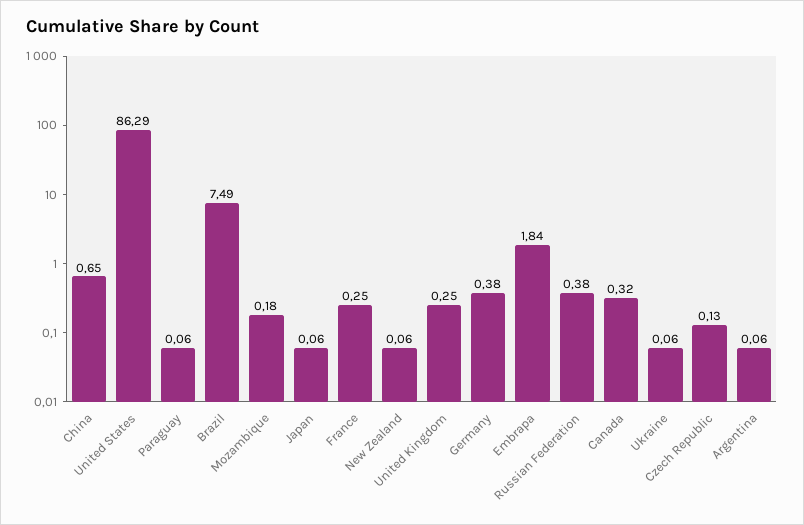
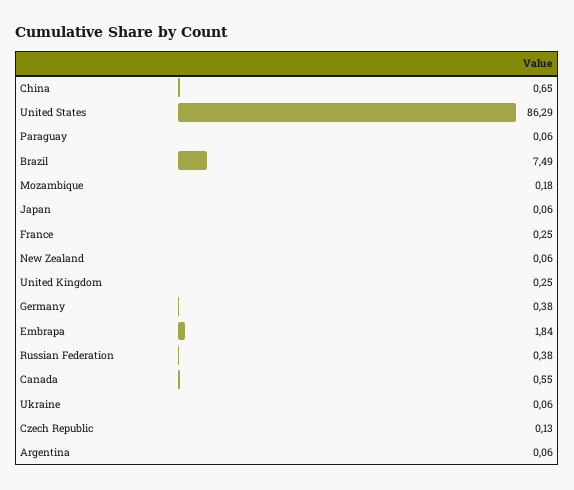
  {
    "China": 0.65,
    "United States": 86.29,
    "Paraguay": 0.06,
    "Brazil": 7.49,
    "Mozambique": 0.18,
    "Japan": 0.06,
    "France": 0.25,
    "New Zealand": 0.06,
    "United Kingdom": 0.25,
    "Germany": 0.38,
    "Embrapa": 1.84,
    "Russian Federation": 0.38,
-   "Canada": 0.32,
+   "Canada": 0.55,
    "Ukraine": 0.06,
    "Czech Republic": 0.13,
    "Argentina": 0.06
  }

